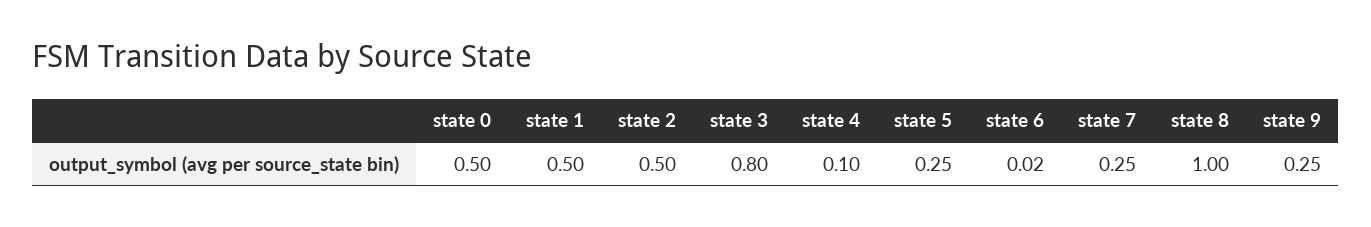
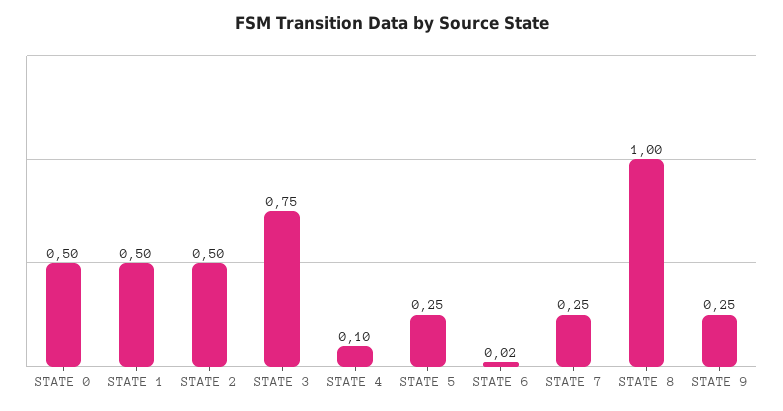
  {
    "state 0": 0.5,
    "state 1": 0.5,
    "state 2": 0.5,
-   "state 3": 0.8,
+   "state 3": 0.75,
    "state 4": 0.1,
    "state 5": 0.25,
    "state 6": 0.02,
    "state 7": 0.25,
    "state 8": 1,
    "state 9": 0.25
  }

